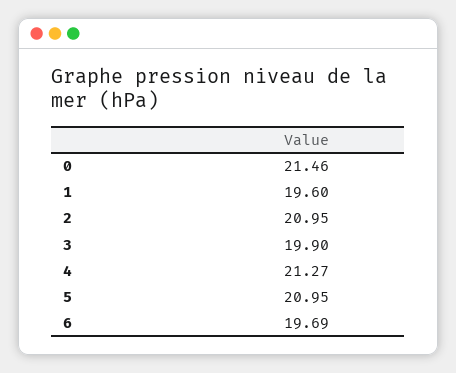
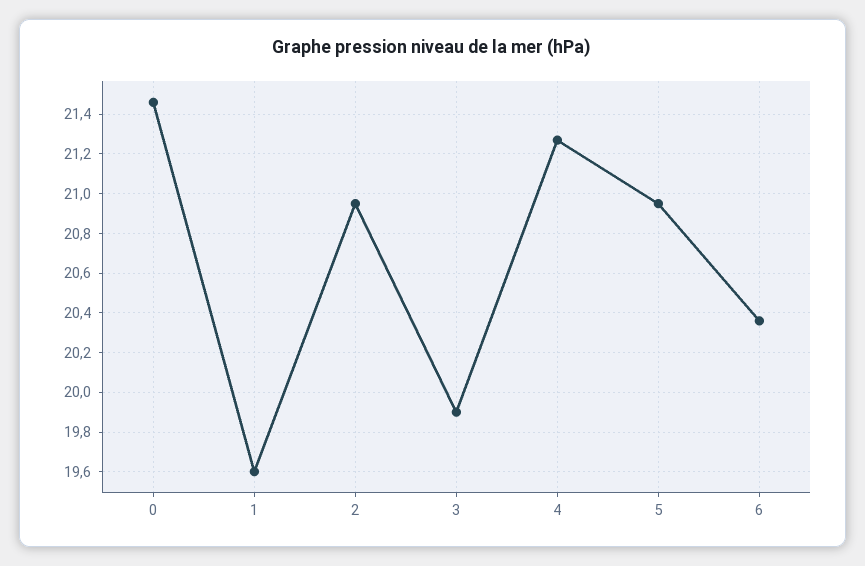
  {
    "0": 21.46,
    "1": 19.6,
    "2": 20.95,
    "3": 19.9,
    "4": 21.27,
    "5": 20.95,
-   "6": 19.69
+   "6": 20.35
  }

